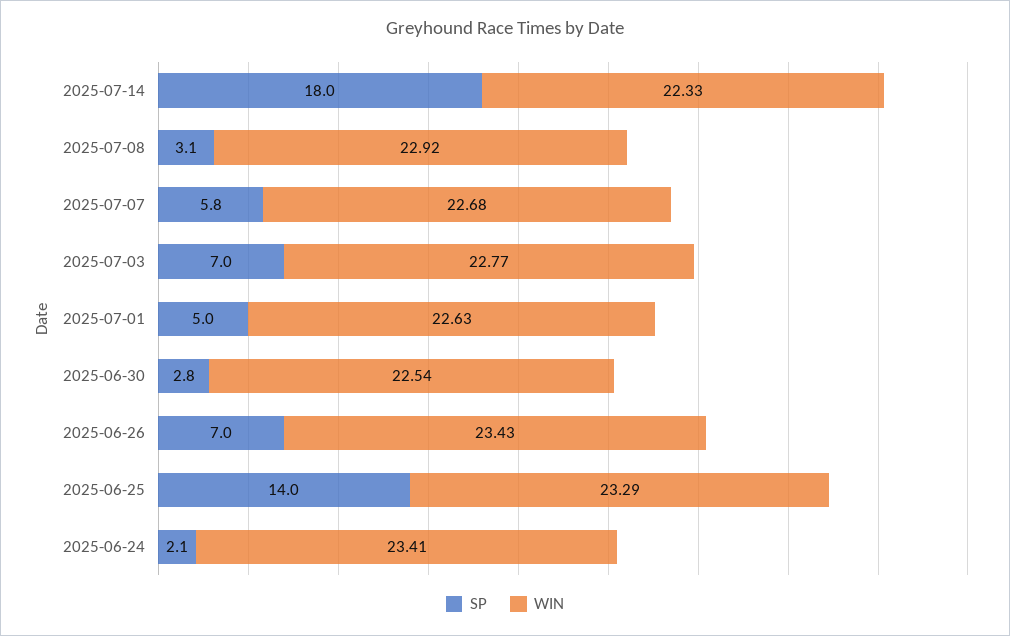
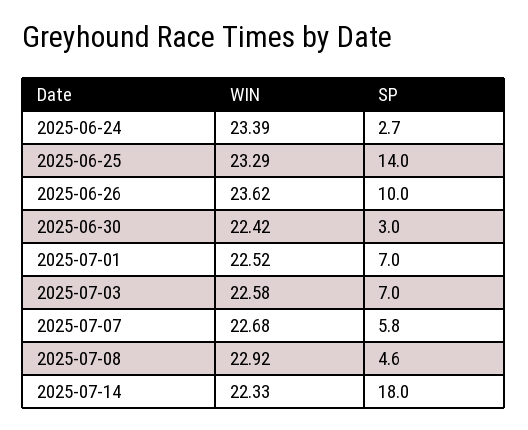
  {
    "SP": {
      "2025-07-14": 18,
-     "2025-07-08": 3.1,
+     "2025-07-08": 4.6,
      "2025-07-07": 5.8,
      "2025-07-03": 7,
-     "2025-07-01": 5,
+     "2025-07-01": 7,
-     "2025-06-30": 2.8,
+     "2025-06-30": 3,
-     "2025-06-26": 7,
+     "2025-06-26": 10,
      "2025-06-25": 14,
-     "2025-06-24": 2.1
+     "2025-06-24": 2.7
    },
    "WIN": {
      "2025-07-14": 22.33,
      "2025-07-08": 22.92,
      "2025-07-07": 22.68,
-     "2025-07-03": 22.77,
+     "2025-07-03": 22.58,
-     "2025-07-01": 22.63,
+     "2025-07-01": 22.52,
-     "2025-06-30": 22.54,
+     "2025-06-30": 22.42,
-     "2025-06-26": 23.43,
+     "2025-06-26": 23.62,
      "2025-06-25": 23.29,
-     "2025-06-24": 23.41
+     "2025-06-24": 23.39
    }
  }

